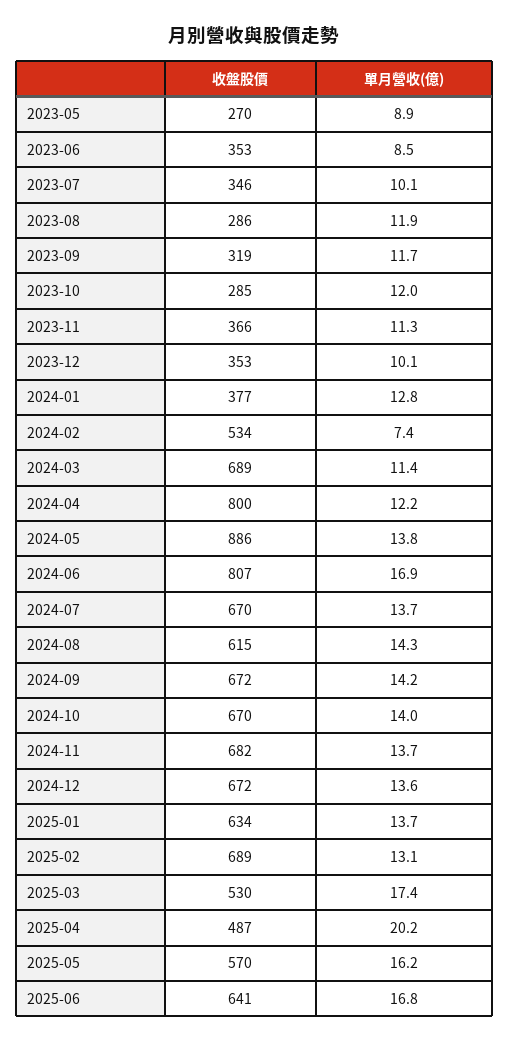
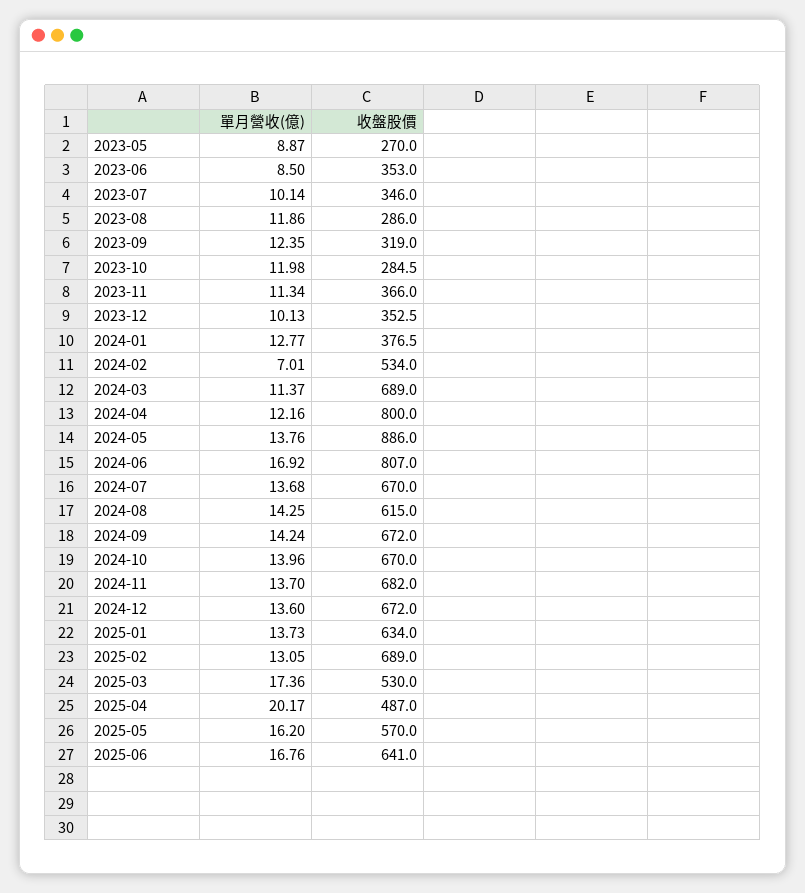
  {
    "收盤股價": {
      "2023-05": 270,
      "2023-06": 353,
      "2023-07": 346,
      "2023-08": 286,
      "2023-09": 319,
      "2023-10": 284.5,
      "2023-11": 366,
      "2023-12": 352.5,
      "2024-01": 376.5,
      "2024-02": 534,
      "2024-03": 689,
      "2024-04": 800,
      "2024-05": 886,
      "2024-06": 807,
      "2024-07": 670,
      "2024-08": 615,
      "2024-09": 672,
      "2024-10": 670,
      "2024-11": 682,
      "2024-12": 672,
      "2025-01": 634,
      "2025-02": 689,
      "2025-03": 530,
      "2025-04": 487,
      "2025-05": 570,
      "2025-06": 641
    },
    "單月營收(億)": {
      "2023-05": 8.87,
      "2023-06": 8.5,
      "2023-07": 10.14,
      "2023-08": 11.86,
-     "2023-09": 11.7,
+     "2023-09": 12.35,
      "2023-10": 11.98,
      "2023-11": 11.34,
      "2023-12": 10.13,
      "2024-01": 12.77,
-     "2024-02": 7.4,
+     "2024-02": 7.01,
      "2024-03": 11.37,
      "2024-04": 12.16,
      "2024-05": 13.76,
      "2024-06": 16.92,
      "2024-07": 13.68,
      "2024-08": 14.25,
      "2024-09": 14.24,
      "2024-10": 13.96,
      "2024-11": 13.7,
      "2024-12": 13.6,
      "2025-01": 13.73,
      "2025-02": 13.05,
      "2025-03": 17.36,
      "2025-04": 20.17,
      "2025-05": 16.2,
      "2025-06": 16.76
    }
  }

